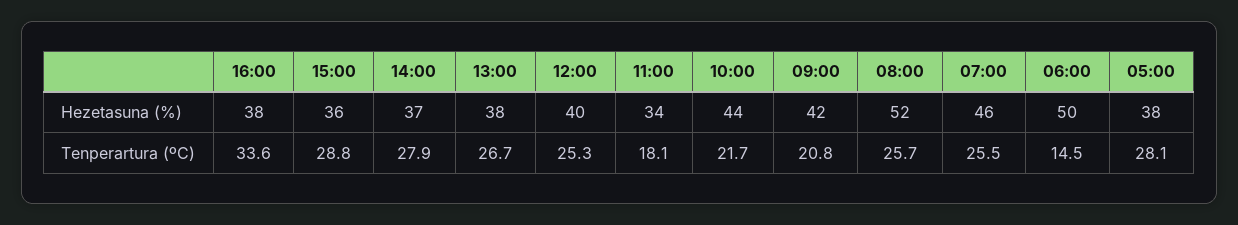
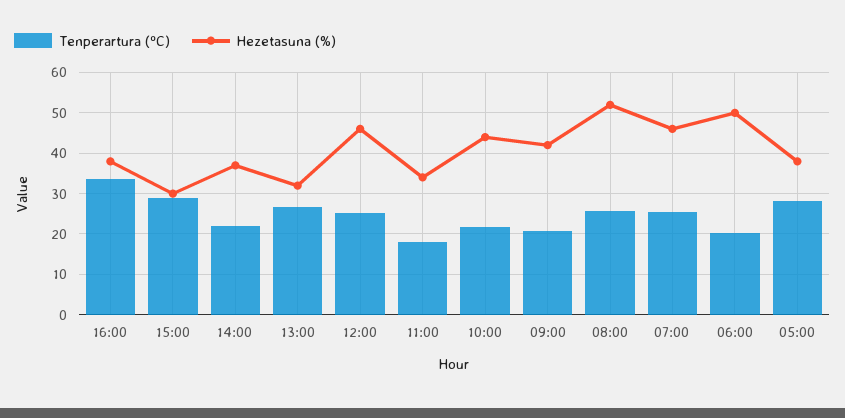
  {
    "Hezetasuna (%)": {
      "16:00": 38,
-     "15:00": 36,
+     "15:00": 30,
      "14:00": 37,
-     "13:00": 38,
+     "13:00": 32,
-     "12:00": 40,
+     "12:00": 46,
      "11:00": 34,
      "10:00": 44,
      "09:00": 42,
      "08:00": 52,
      "07:00": 46,
      "06:00": 50,
      "05:00": 38
    },
    "Tenperartura (ºC)": {
      "16:00": 33.6,
      "15:00": 28.8,
-     "14:00": 27.9,
+     "14:00": 22,
      "13:00": 26.7,
      "12:00": 25.3,
      "11:00": 18.1,
      "10:00": 21.7,
      "09:00": 20.8,
      "08:00": 25.7,
      "07:00": 25.5,
-     "06:00": 14.5,
+     "06:00": 20,
      "05:00": 28.1
    }
  }

